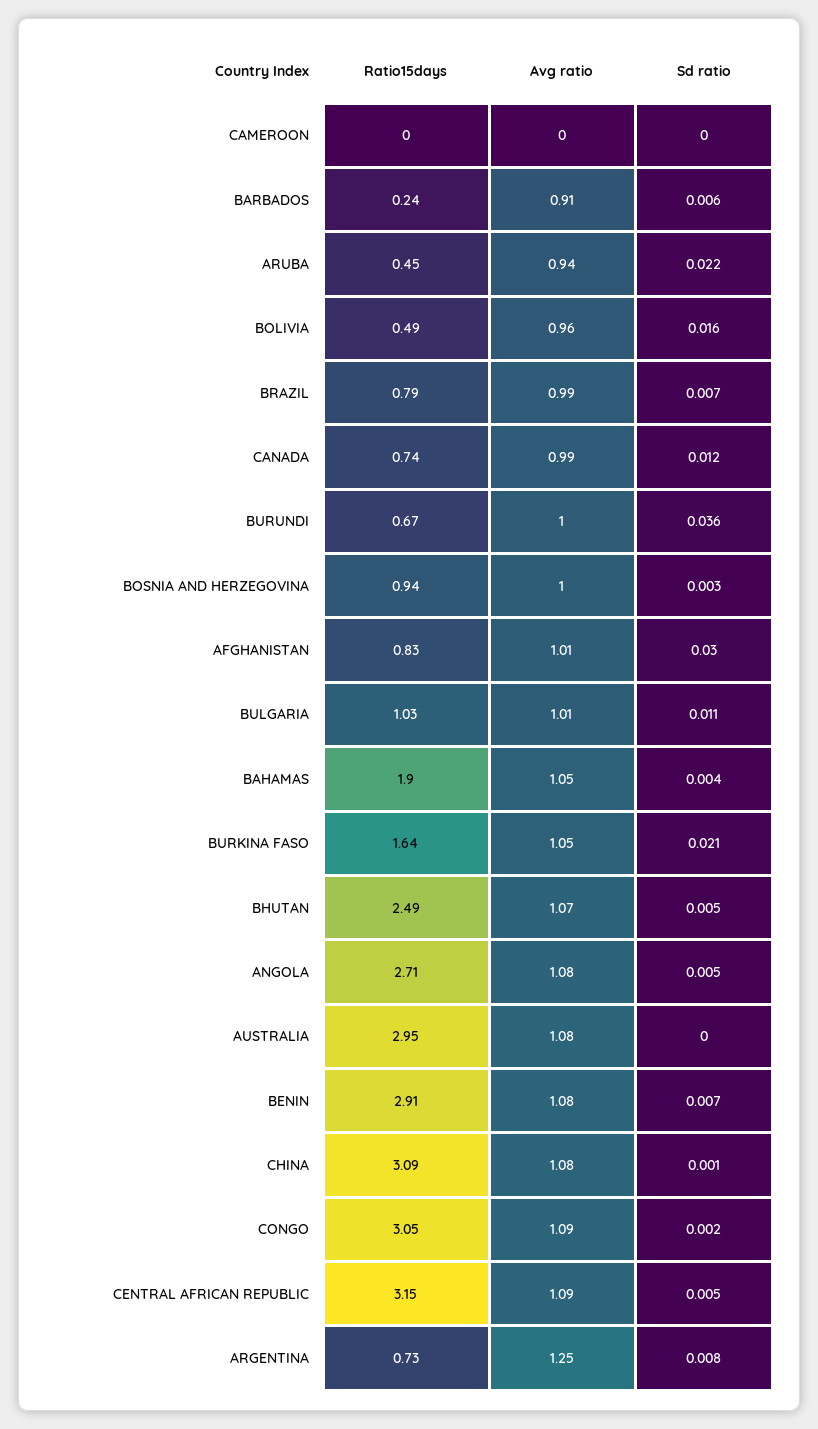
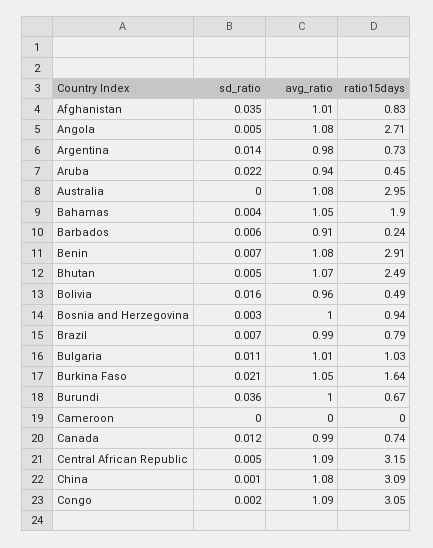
  {
    "Ratio15days": {
      "CAMEROON": 0,
      "BARBADOS": 0.24,
      "ARUBA": 0.45,
      "BOLIVIA": 0.49,
      "BRAZIL": 0.79,
      "CANADA": 0.74,
      "BURUNDI": 0.67,
      "BOSNIA AND HERZEGOVINA": 0.94,
      "AFGHANISTAN": 0.83,
      "BULGARIA": 1.03,
      "BAHAMAS": 1.9,
      "BURKINA FASO": 1.64,
      "BHUTAN": 2.49,
      "ANGOLA": 2.71,
      "AUSTRALIA": 2.95,
      "BENIN": 2.91,
      "CHINA": 3.09,
      "CONGO": 3.05,
      "CENTRAL AFRICAN REPUBLIC": 3.15,
      "ARGENTINA": 0.73
    },
    "Avg ratio": {
      "CAMEROON": 0,
      "BARBADOS": 0.91,
      "ARUBA": 0.94,
      "BOLIVIA": 0.96,
      "BRAZIL": 0.99,
      "CANADA": 0.99,
      "BURUNDI": 1,
      "BOSNIA AND HERZEGOVINA": 1,
      "AFGHANISTAN": 1.01,
      "BULGARIA": 1.01,
      "BAHAMAS": 1.05,
      "BURKINA FASO": 1.05,
      "BHUTAN": 1.07,
      "ANGOLA": 1.08,
      "AUSTRALIA": 1.08,
      "BENIN": 1.08,
      "CHINA": 1.08,
      "CONGO": 1.09,
      "CENTRAL AFRICAN REPUBLIC": 1.09,
-     "ARGENTINA": 1.25
+     "ARGENTINA": 0.98
    },
    "Sd ratio": {
      "CAMEROON": 0,
      "BARBADOS": 0.006,
      "ARUBA": 0.022,
      "BOLIVIA": 0.016,
      "BRAZIL": 0.007,
      "CANADA": 0.012,
      "BURUNDI": 0.036,
      "BOSNIA AND HERZEGOVINA": 0.003,
-     "AFGHANISTAN": 0.03,
+     "AFGHANISTAN": 0.035,
      "BULGARIA": 0.011,
      "BAHAMAS": 0.004,
      "BURKINA FASO": 0.021,
      "BHUTAN": 0.005,
      "ANGOLA": 0.005,
      "AUSTRALIA": 0,
      "BENIN": 0.007,
      "CHINA": 0.001,
      "CONGO": 0.002,
      "CENTRAL AFRICAN REPUBLIC": 0.005,
-     "ARGENTINA": 0.008
+     "ARGENTINA": 0.014
    }
  }

